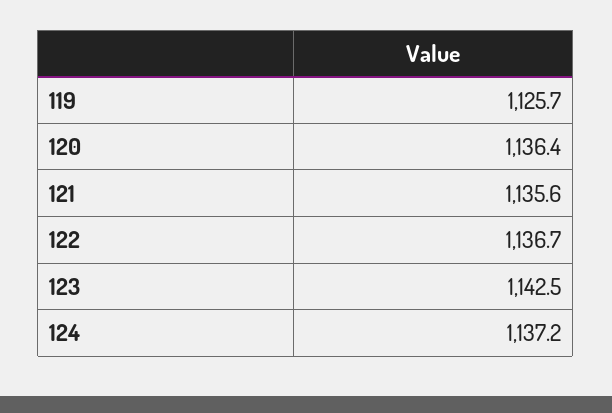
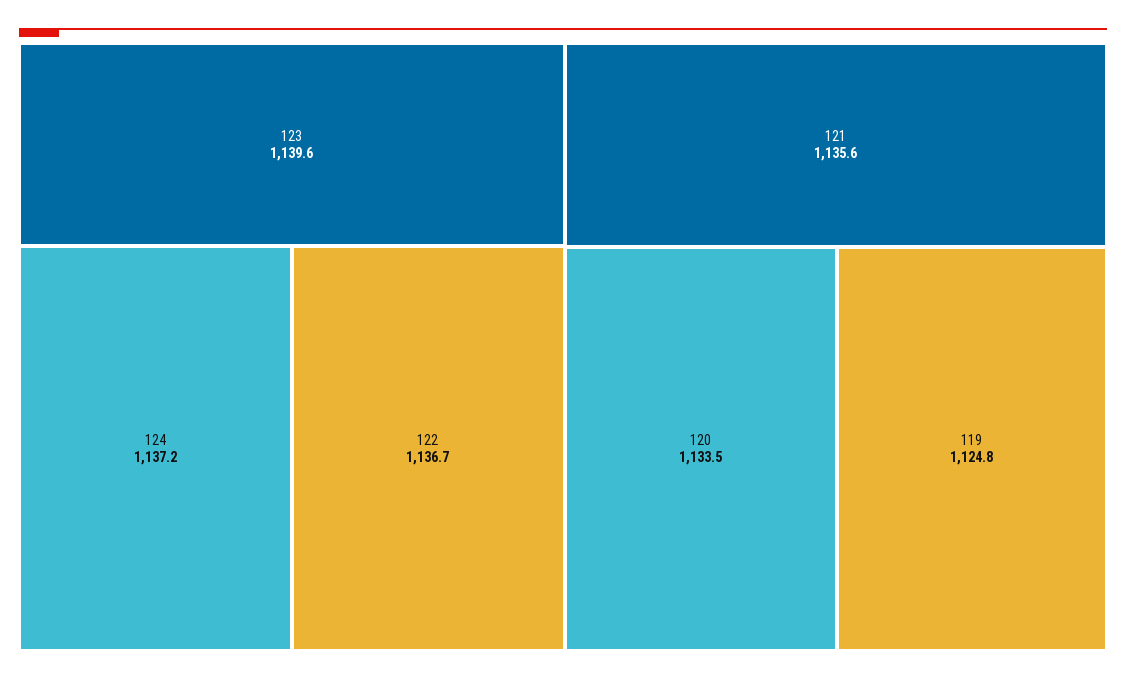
  {
-   "119": 1125.7,
+   "119": 1124.8,
-   "120": 1136.4,
+   "120": 1133.5,
    "121": 1135.6,
    "122": 1136.7,
-   "123": 1142.5,
+   "123": 1139.6,
    "124": 1137.2
  }

